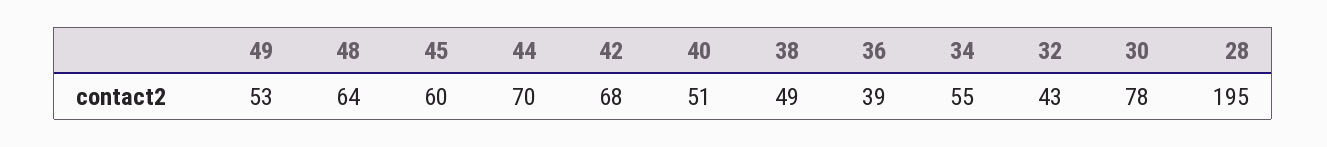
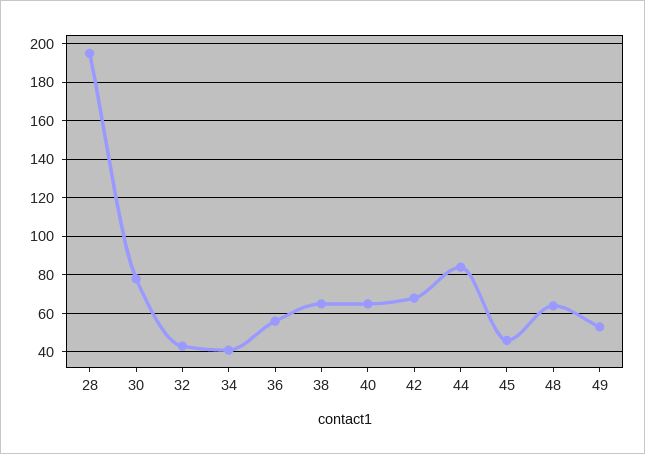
  {
    "49": 53,
    "48": 64,
-   "45": 60,
+   "45": 45,
-   "44": 70,
+   "44": 85,
    "42": 68,
-   "40": 51,
+   "40": 65,
-   "38": 49,
+   "38": 65,
-   "36": 39,
+   "36": 55,
-   "34": 55,
+   "34": 40,
    "32": 43,
    "30": 78,
    "28": 195
  }

